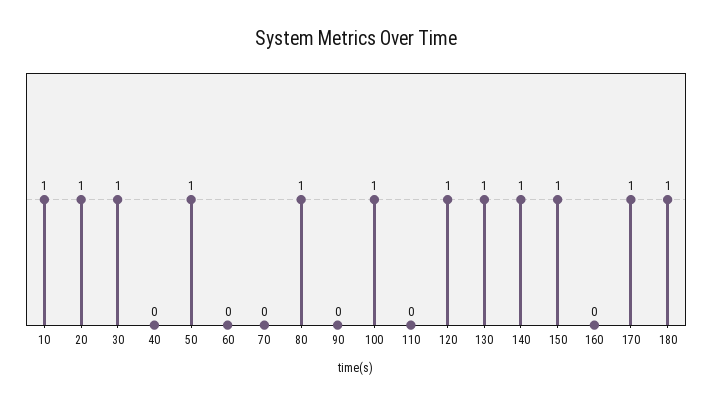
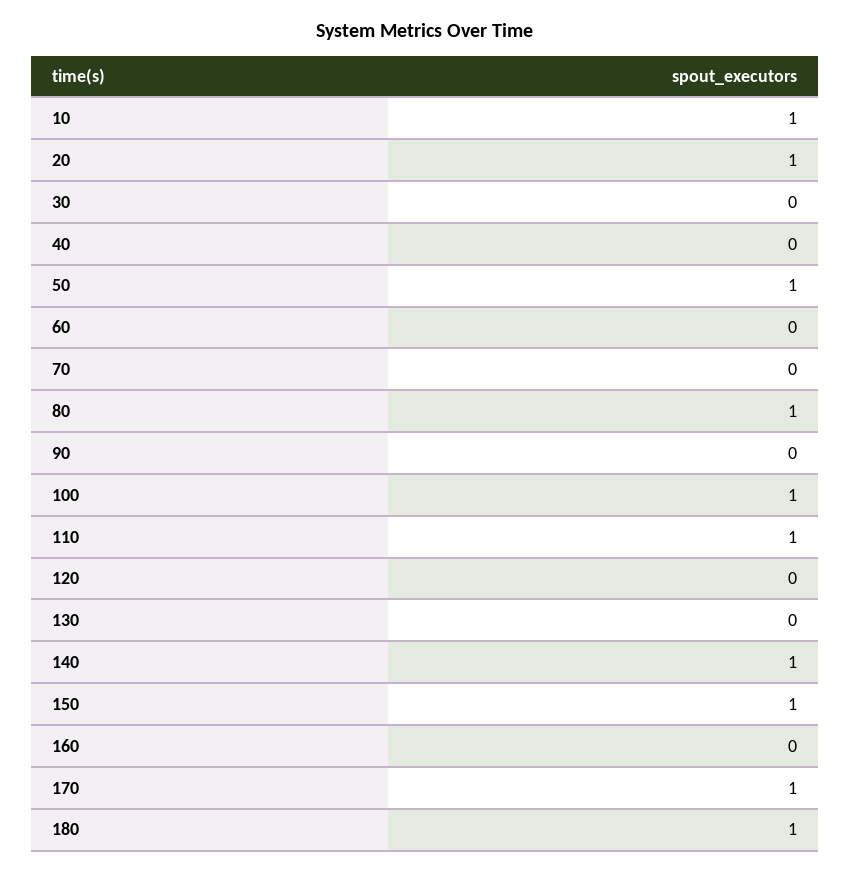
  {
    "10": 1,
    "20": 1,
-   "30": 1,
+   "30": 0,
    "40": 0,
    "50": 1,
    "60": 0,
    "70": 0,
    "80": 1,
    "90": 0,
    "100": 1,
-   "110": 0,
+   "110": 1,
-   "120": 1,
+   "120": 0,
-   "130": 1,
+   "130": 0,
    "140": 1,
    "150": 1,
    "160": 0,
    "170": 1,
    "180": 1
  }

